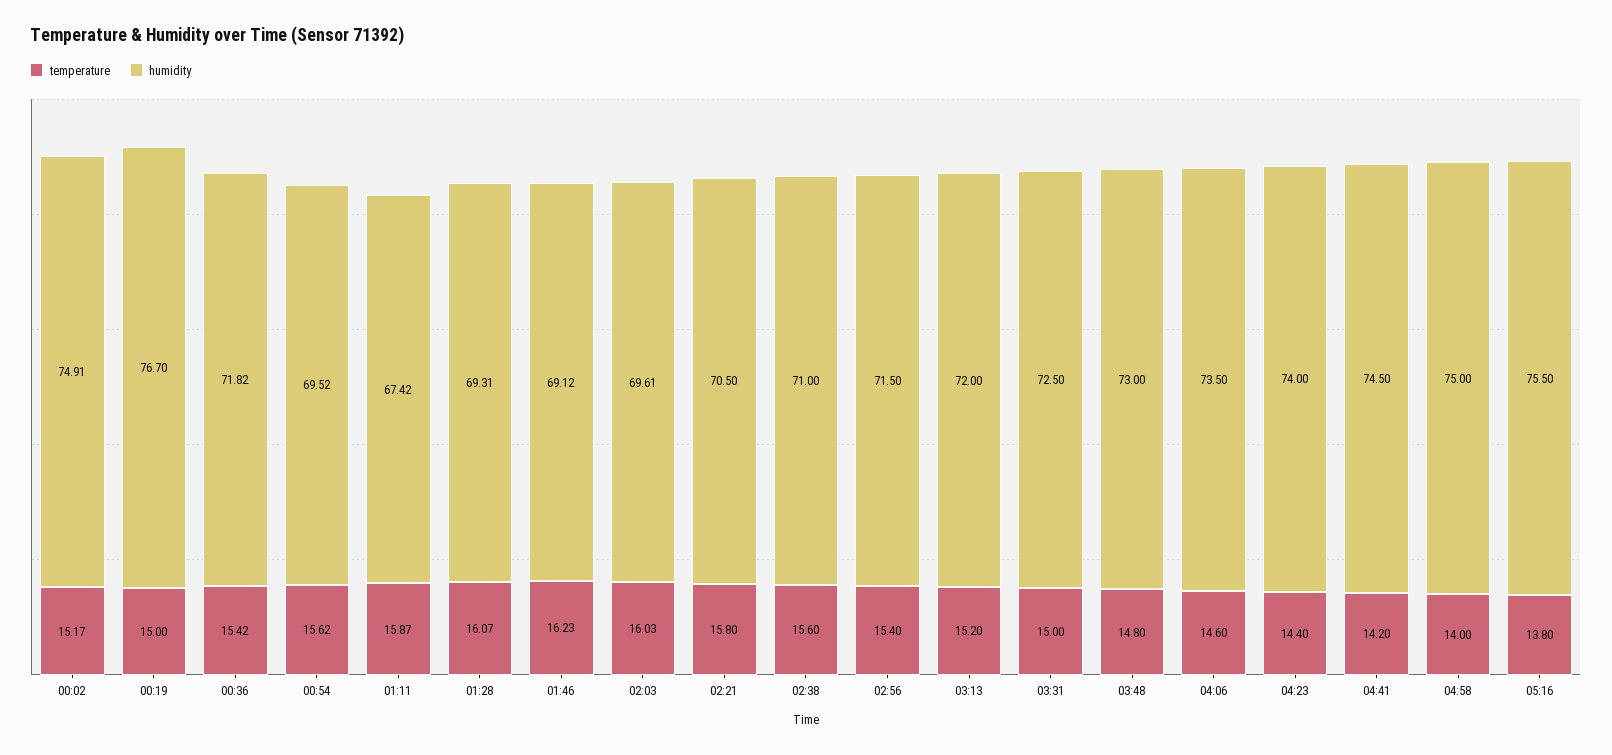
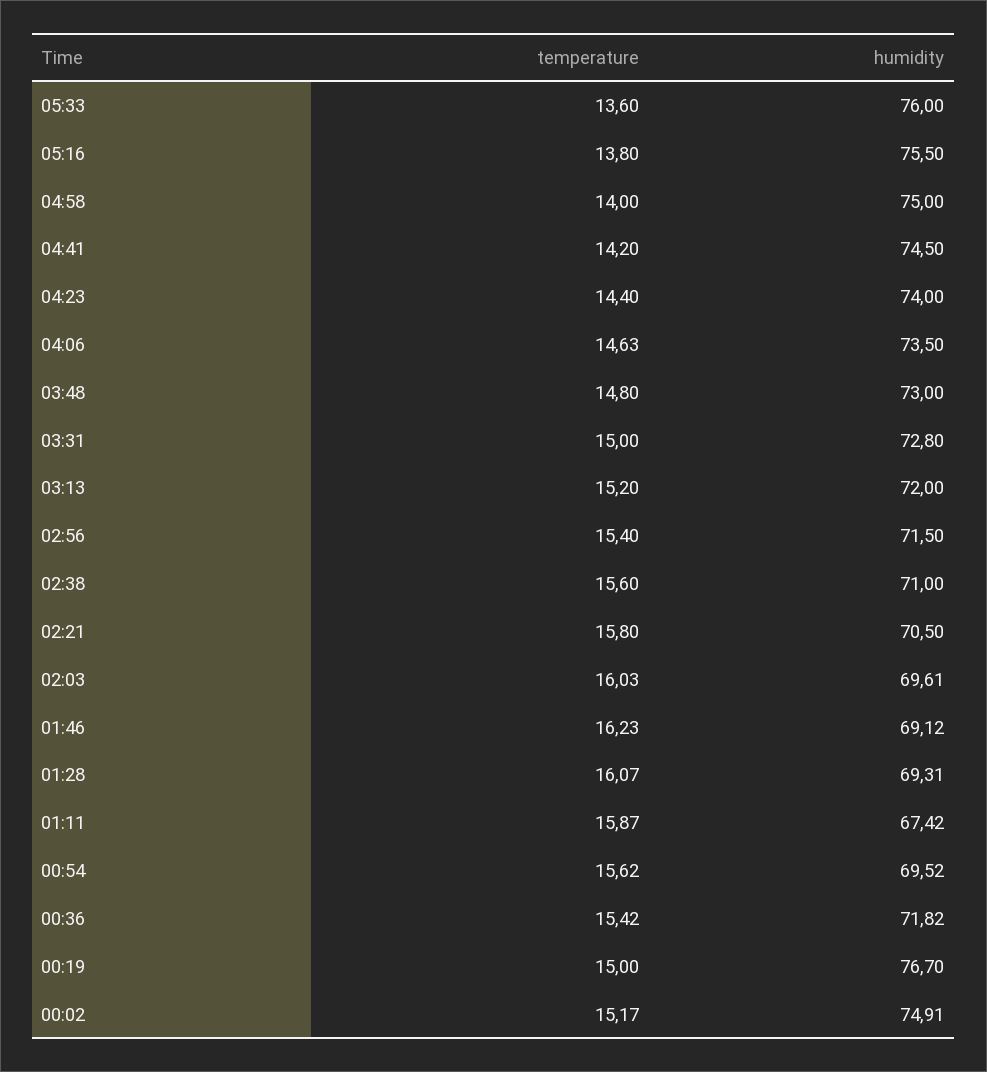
  {
    "temperature": {
      "00:02": 15.17,
      "00:19": 15,
      "00:36": 15.42,
      "00:54": 15.62,
      "01:11": 15.87,
      "01:28": 16.07,
      "01:46": 16.23,
      "02:03": 16.03,
      "02:21": 15.8,
      "02:38": 15.6,
      "02:56": 15.4,
      "03:13": 15.2,
      "03:31": 15,
      "03:48": 14.8,
-     "04:06": 14.6,
+     "04:06": 14.63,
      "04:23": 14.4,
      "04:41": 14.2,
      "04:58": 14,
-     "05:16": 13.8
+     "05:16": 13.8,
+     "05:33": 13.6
    },
    "humidity": {
      "00:02": 74.91,
      "00:19": 76.7,
      "00:36": 71.82,
      "00:54": 69.52,
      "01:11": 67.42,
      "01:28": 69.31,
      "01:46": 69.12,
      "02:03": 69.61,
      "02:21": 70.5,
      "02:38": 71,
      "02:56": 71.5,
      "03:13": 72,
-     "03:31": 72.5,
+     "03:31": 72.8,
      "03:48": 73,
      "04:06": 73.5,
      "04:23": 74,
      "04:41": 74.5,
      "04:58": 75,
-     "05:16": 75.5
+     "05:16": 75.5,
+     "05:33": 76
    }
  }

